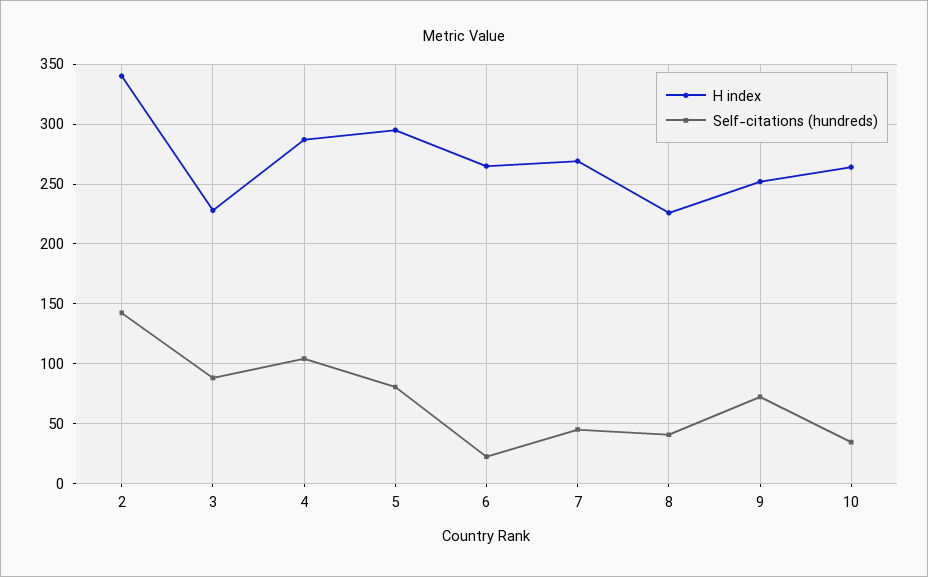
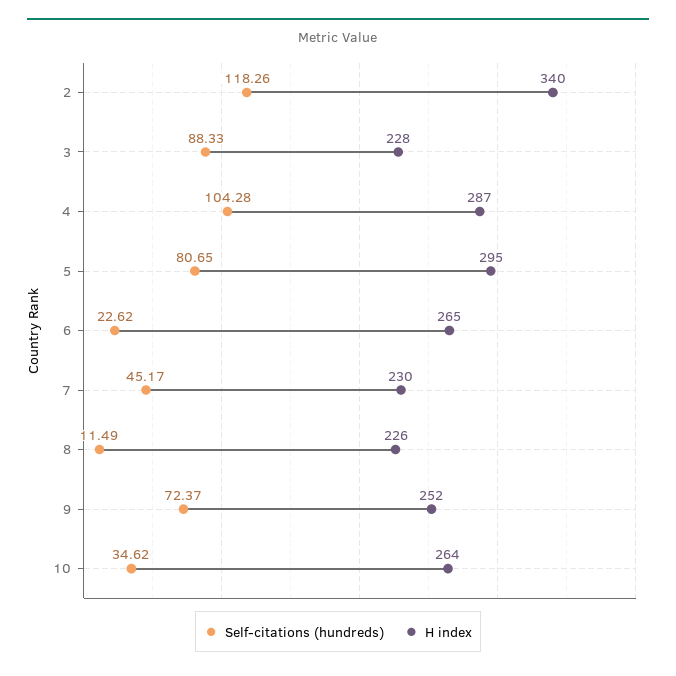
  {
    "H index": {
      "2": 340,
      "3": 228,
      "4": 287,
      "5": 295,
      "6": 265,
-     "7": 270,
+     "7": 230,
      "8": 226,
      "9": 252,
      "10": 264
    },
    "Self-citations (hundreds)": {
-     "2": 140,
+     "2": 118.26,
      "3": 88.33,
      "4": 104.28,
      "5": 80.65,
      "6": 22.62,
      "7": 45.17,
-     "8": 40,
+     "8": 11.49,
      "9": 72.37,
      "10": 34.62
    }
  }

